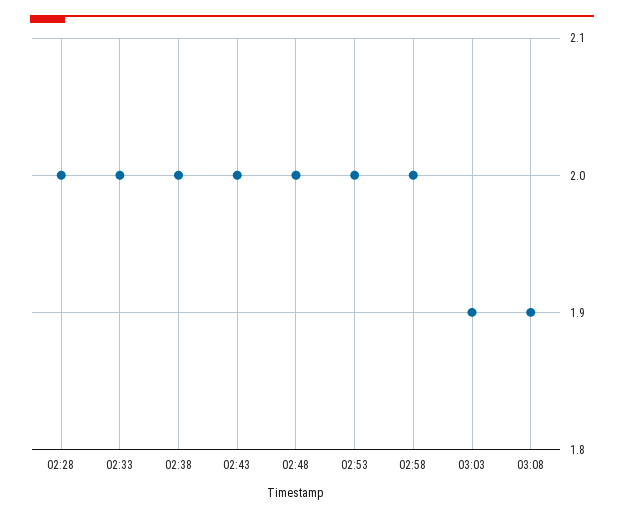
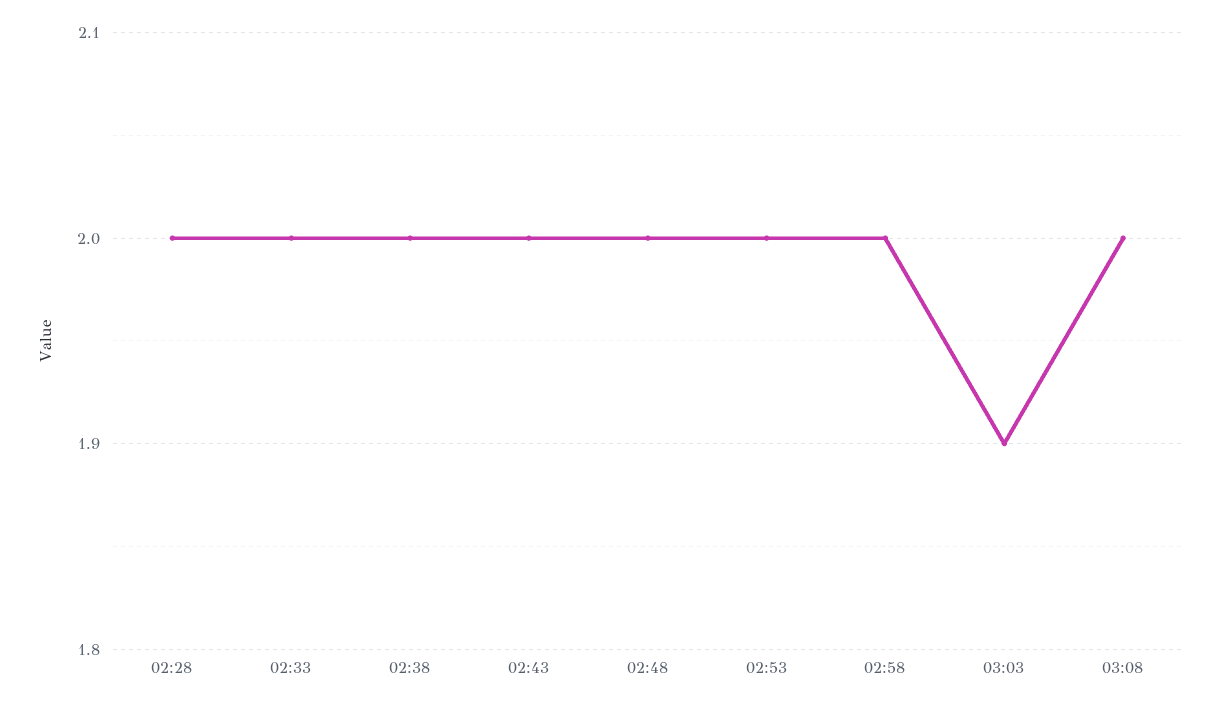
  {
    "02:28": 2,
    "02:33": 2,
    "02:38": 2,
    "02:43": 2,
    "02:48": 2,
    "02:53": 2,
    "02:58": 2,
    "03:03": 1.9,
-   "03:08": 1.9
+   "03:08": 2
  }

